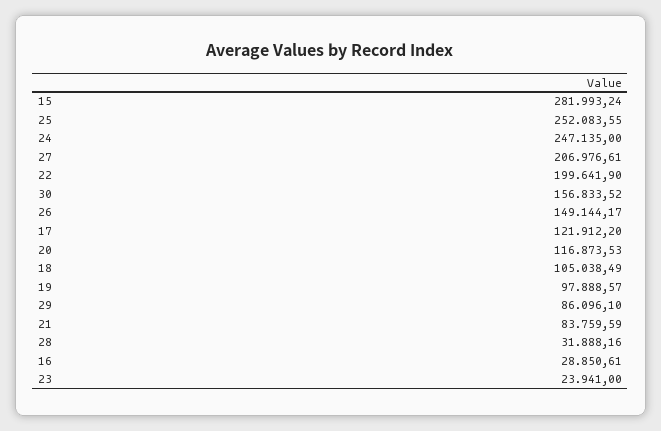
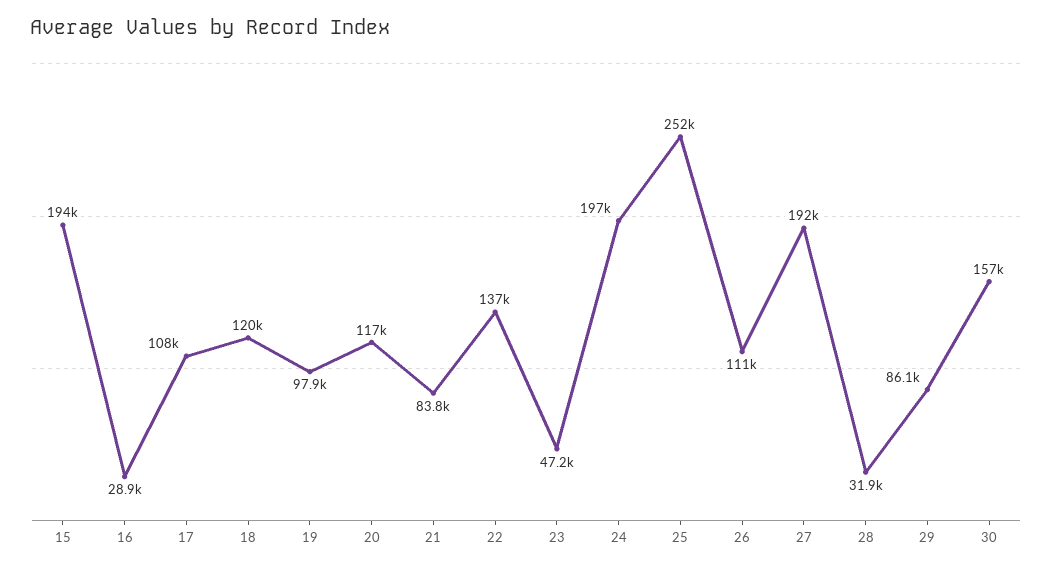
  {
-   "15": 281993.24,
+   "15": 194000,
    "25": 252083.55,
-   "24": 247135,
+   "24": 197000,
-   "27": 206976.61,
+   "27": 192000,
-   "22": 199641.9,
+   "22": 137000,
    "30": 156833.52,
-   "26": 149144.17,
+   "26": 111000,
-   "17": 121912.2,
+   "17": 108000,
    "20": 116873.53,
-   "18": 105038.49,
+   "18": 120000,
    "19": 97888.57,
    "29": 86096.1,
    "21": 83759.59,
    "28": 31888.16,
    "16": 28850.61,
-   "23": 23941
+   "23": 47200
  }

